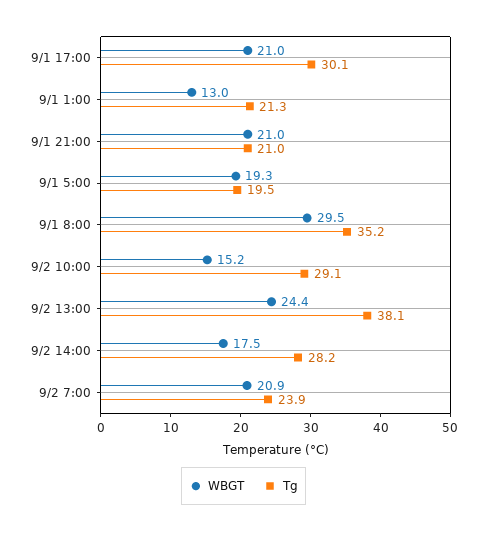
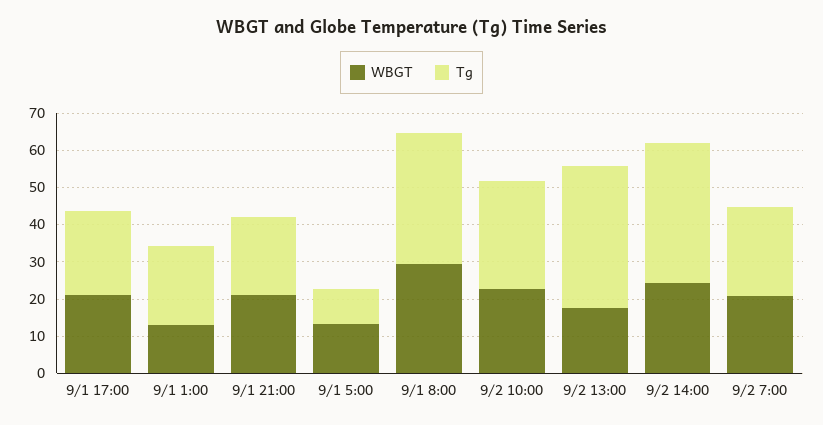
  {
    "WBGT": {
      "9/1 17:00": 21,
      "9/1 1:00": 13,
      "9/1 21:00": 21,
-     "9/1 5:00": 19.3,
+     "9/1 5:00": 12.5,
      "9/1 8:00": 29.5,
-     "9/2 10:00": 15.2,
+     "9/2 10:00": 22.5,
-     "9/2 13:00": 24.4,
+     "9/2 13:00": 17.5,
-     "9/2 14:00": 17.5,
+     "9/2 14:00": 25,
      "9/2 7:00": 20.9
    },
    "Tg": {
-     "9/1 17:00": 30.1,
+     "9/1 17:00": 22.5,
      "9/1 1:00": 21.3,
      "9/1 21:00": 21,
-     "9/1 5:00": 19.5,
+     "9/1 5:00": 10,
      "9/1 8:00": 35.2,
      "9/2 10:00": 29.1,
      "9/2 13:00": 38.1,
-     "9/2 14:00": 28.2,
+     "9/2 14:00": 37.5,
      "9/2 7:00": 23.9
    }
  }

